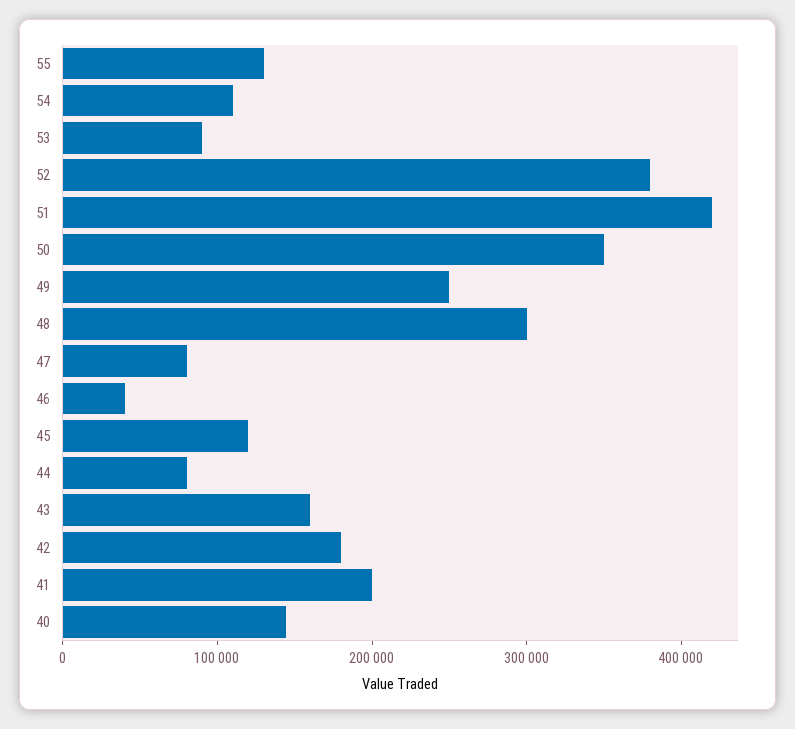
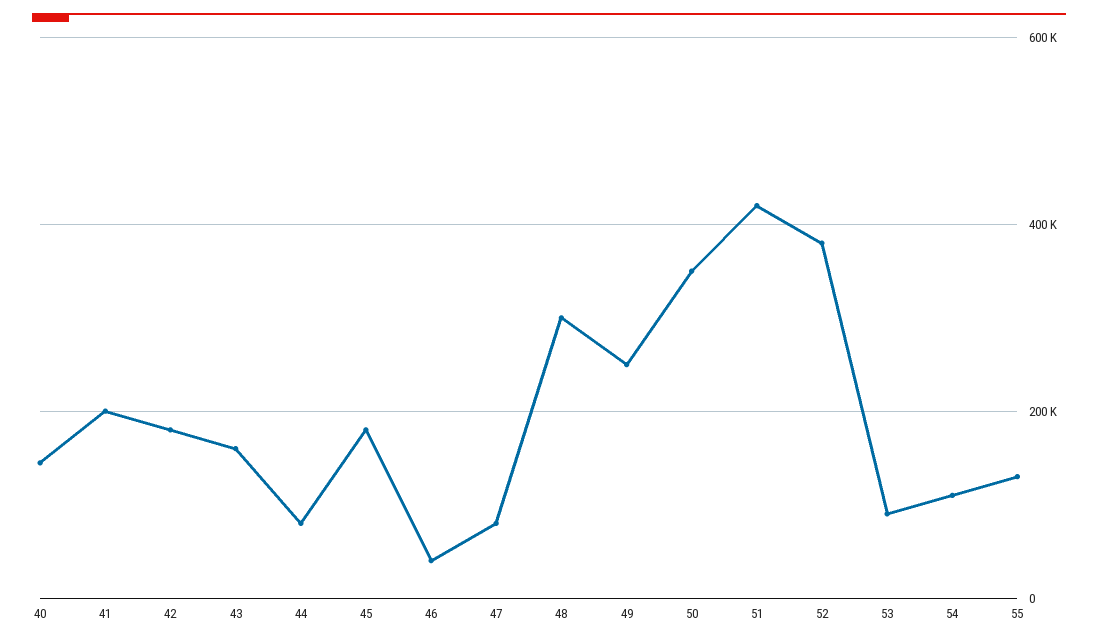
  {
    "55": 140000,
    "54": 120000,
    "53": 100000,
    "52": 380000,
    "51": 420000,
    "50": 360000,
    "49": 260000,
    "48": 300000,
    "47": 80000,
    "46": 40000,
-   "45": 120000,
+   "45": 180000,
    "44": 80000,
    "43": 160000,
    "42": 180000,
    "41": 200000,
    "40": 140000
  }

